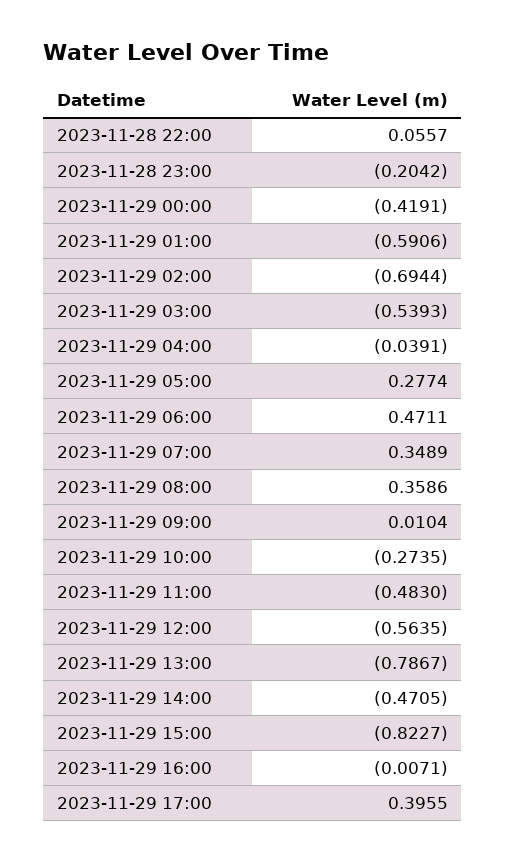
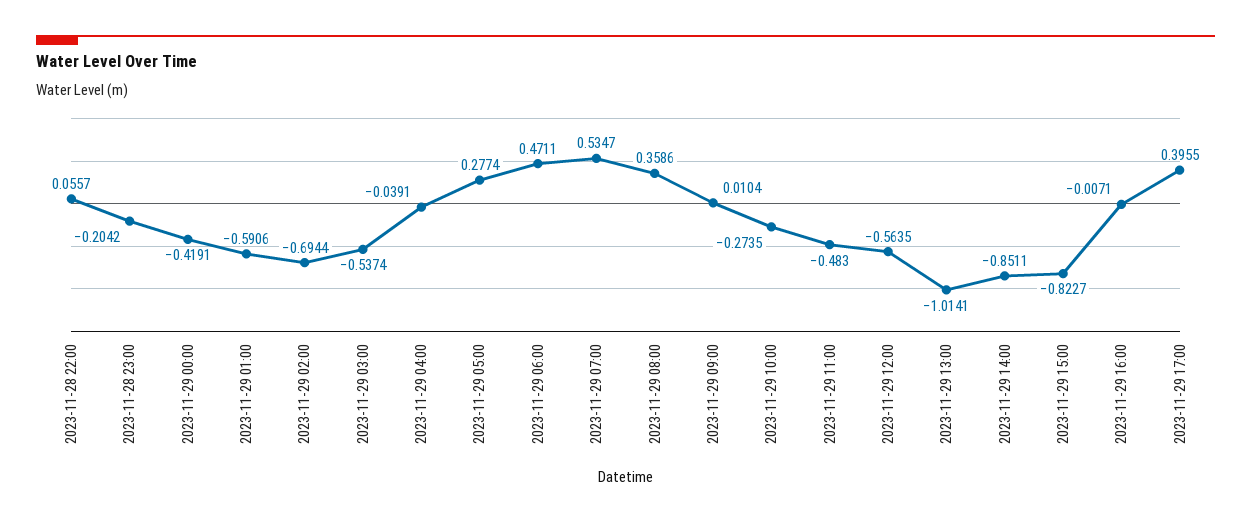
  {
    "2023-11-28 22:00": 0.0557,
    "2023-11-28 23:00": -0.2042,
    "2023-11-29 00:00": -0.4191,
    "2023-11-29 01:00": -0.5906,
    "2023-11-29 02:00": -0.6944,
-   "2023-11-29 03:00": -0.5393,
+   "2023-11-29 03:00": -0.5374,
    "2023-11-29 04:00": -0.0391,
    "2023-11-29 05:00": 0.2774,
    "2023-11-29 06:00": 0.4711,
-   "2023-11-29 07:00": 0.3489,
+   "2023-11-29 07:00": 0.5347,
    "2023-11-29 08:00": 0.3586,
    "2023-11-29 09:00": 0.0104,
    "2023-11-29 10:00": -0.2735,
    "2023-11-29 11:00": -0.483,
    "2023-11-29 12:00": -0.5635,
-   "2023-11-29 13:00": -0.7867,
+   "2023-11-29 13:00": -1.0141,
-   "2023-11-29 14:00": -0.4705,
+   "2023-11-29 14:00": -0.8511,
    "2023-11-29 15:00": -0.8227,
    "2023-11-29 16:00": -0.0071,
    "2023-11-29 17:00": 0.3955
  }

